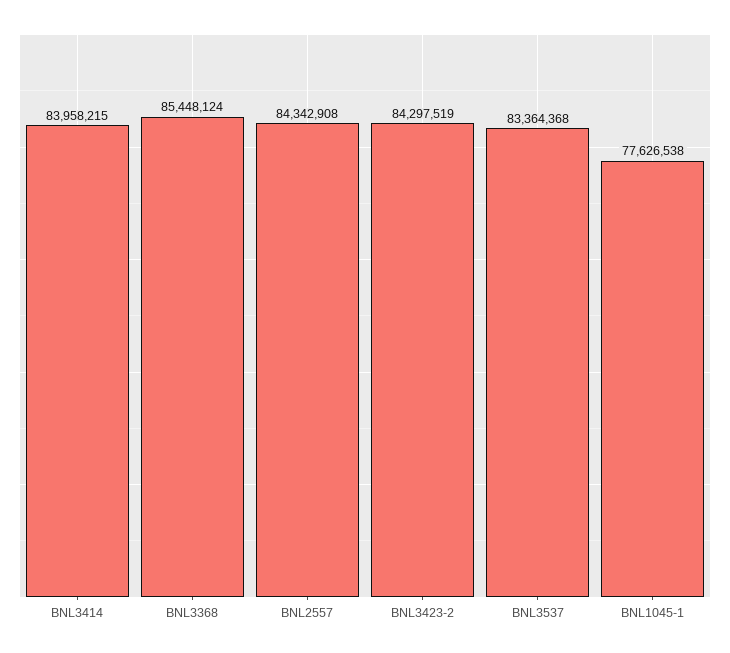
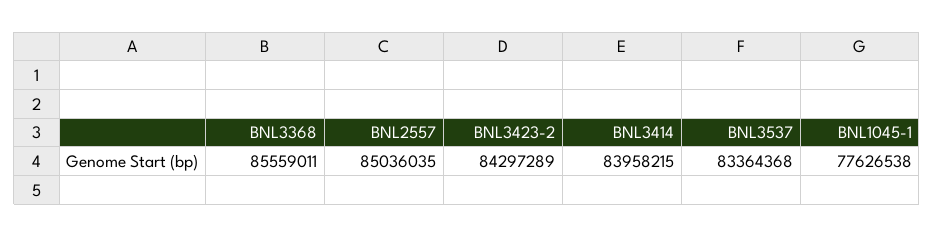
  {
    "BNL3414": 83958215,
-   "BNL3368": 85448124,
+   "BNL3368": 85559011,
-   "BNL2557": 84342908,
+   "BNL2557": 85036035,
-   "BNL3423-2": 84297519,
+   "BNL3423-2": 84297289,
    "BNL3537": 83364368,
    "BNL1045-1": 77626538
  }

